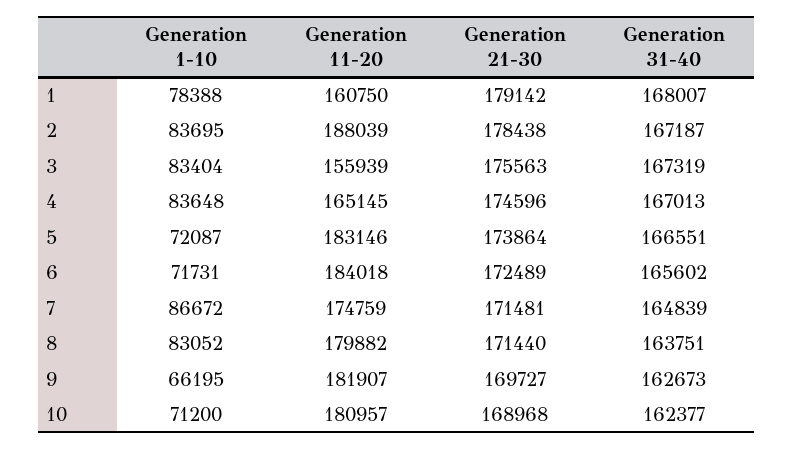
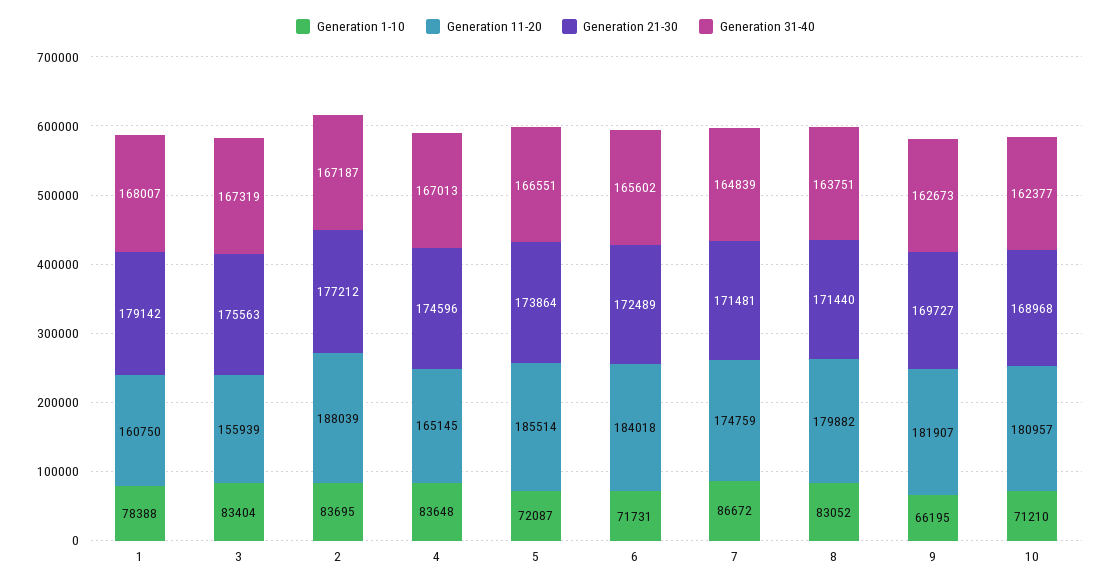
  {
    "Generation 1-10": {
      "1": 78388,
      "2": 83695,
      "3": 83404,
      "4": 83648,
      "5": 72087,
      "6": 71731,
      "7": 86672,
      "8": 83052,
      "9": 66195,
-     "10": 71200
+     "10": 71210
    },
    "Generation 11-20": {
      "1": 160750,
      "2": 188039,
      "3": 155939,
      "4": 165145,
-     "5": 183146,
+     "5": 185514,
      "6": 184018,
      "7": 174759,
      "8": 179882,
      "9": 181907,
      "10": 180957
    },
    "Generation 21-30": {
      "1": 179142,
-     "2": 178438,
+     "2": 177212,
      "3": 175563,
      "4": 174596,
      "5": 173864,
      "6": 172489,
      "7": 171481,
      "8": 171440,
      "9": 169727,
      "10": 168968
    },
    "Generation 31-40": {
      "1": 168007,
      "2": 167187,
      "3": 167319,
      "4": 167013,
      "5": 166551,
      "6": 165602,
      "7": 164839,
      "8": 163751,
      "9": 162673,
      "10": 162377
    }
  }

